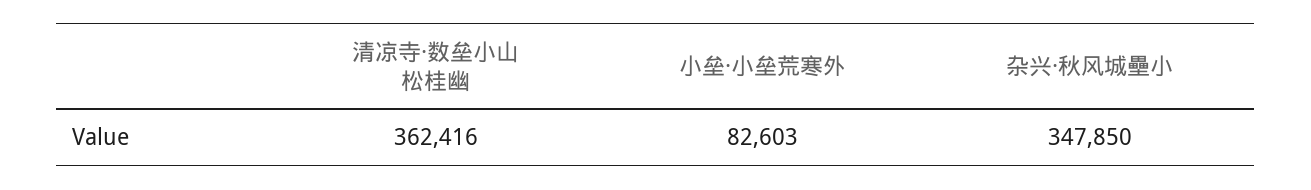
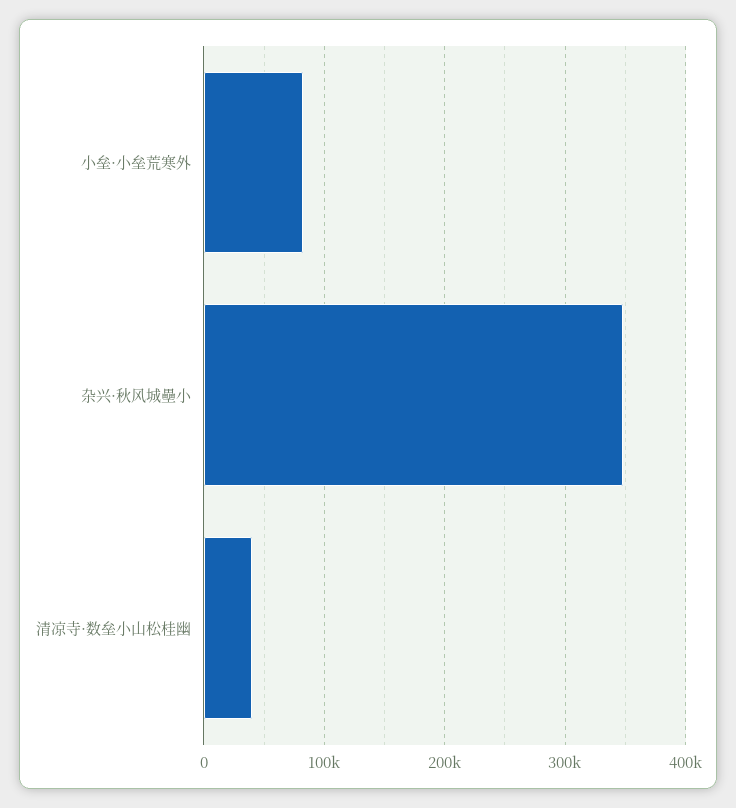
  {
-   "清凉寺·数垒小山松桂幽": 362416,
+   "清凉寺·数垒小山松桂幽": 40000,
    "小垒·小垒荒寒外": 82603,
    "杂兴·秋风城壘小": 347850
  }

